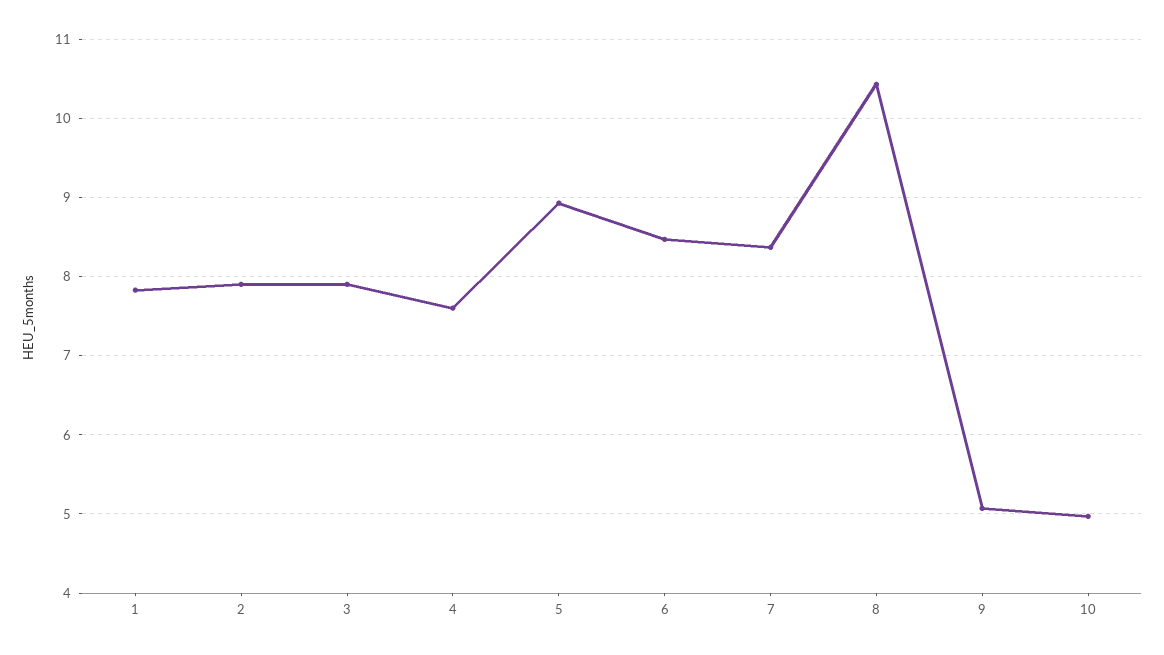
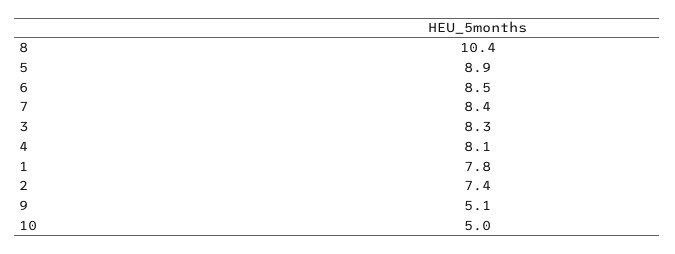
  {
    "1": 7.8,
-   "2": 7.9,
+   "2": 7.4,
-   "3": 7.9,
+   "3": 8.3,
-   "4": 7.6,
+   "4": 8.1,
    "5": 8.9,
    "6": 8.5,
    "7": 8.4,
    "8": 10.4,
    "9": 5.1,
    "10": 5
  }

